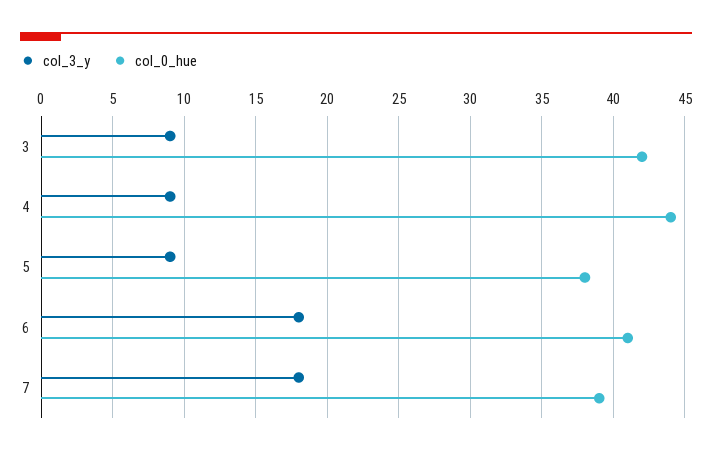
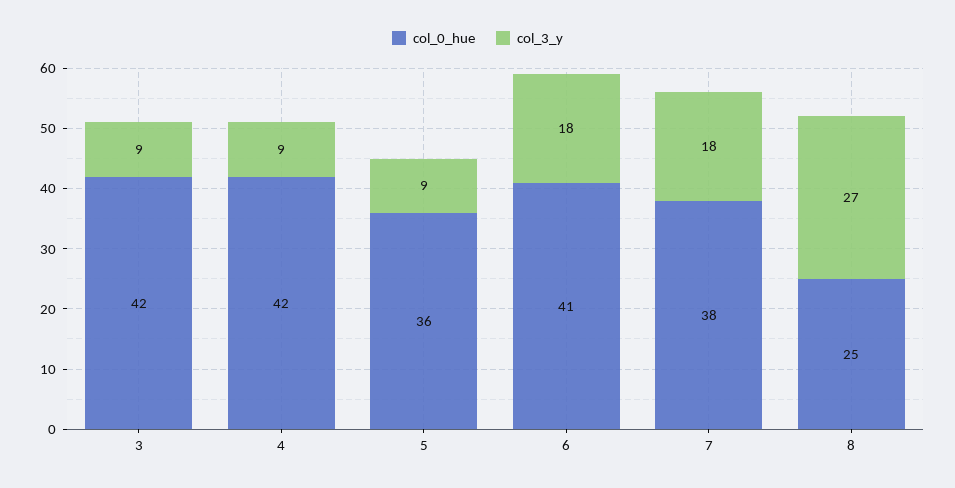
  {
    "col_3_y": {
      "3": 9,
      "4": 9,
      "5": 9,
      "6": 18,
-     "7": 18
+     "7": 18,
+     "8": 27
    },
    "col_0_hue": {
      "3": 42,
-     "4": 44,
+     "4": 42,
-     "5": 38,
+     "5": 36,
      "6": 41,
-     "7": 39
+     "7": 38,
+     "8": 25
    }
  }

